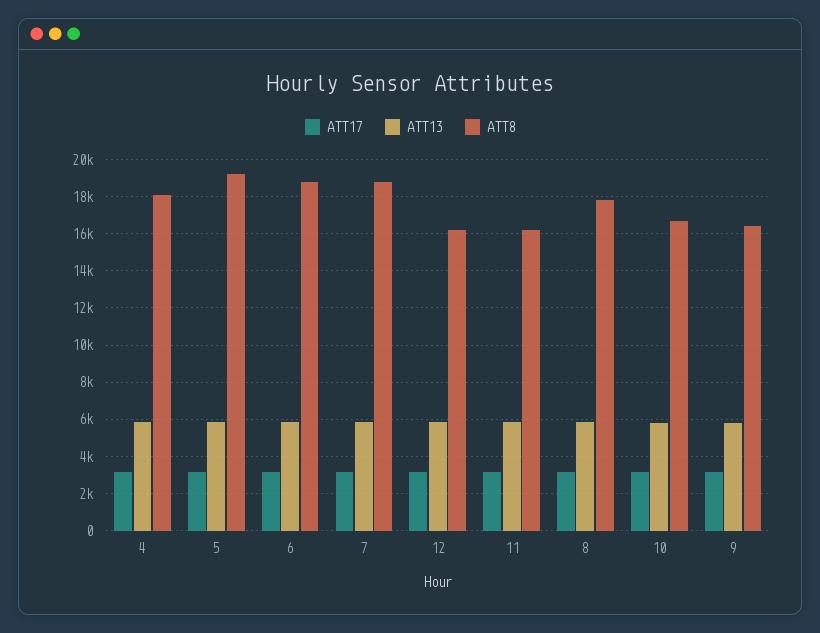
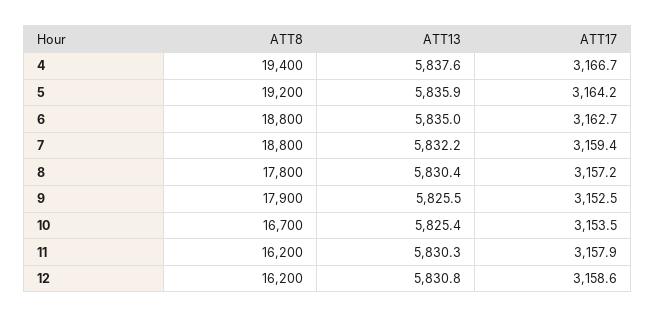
  {
    "ATT17": {
      "4": 3166.7,
      "5": 3164.2,
      "6": 3162.7,
      "7": 3159.4,
      "12": 3158.6,
      "11": 3157.9,
      "8": 3157.2,
      "10": 3153.5,
      "9": 3152.5
    },
    "ATT13": {
      "4": 5837.6,
      "5": 5835.9,
      "6": 5835,
      "7": 5832.2,
      "12": 5830.8,
      "11": 5830.3,
      "8": 5830.4,
      "10": 5825.4,
      "9": 5825.5
    },
    "ATT8": {
-     "4": 18000,
+     "4": 19400,
      "5": 19200,
      "6": 18800,
      "7": 18800,
      "12": 16200,
      "11": 16200,
      "8": 17800,
      "10": 16700,
-     "9": 16500
+     "9": 17900
    }
  }

